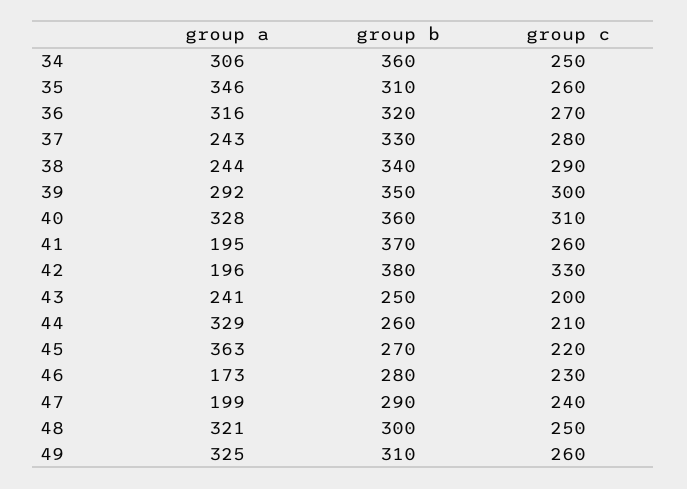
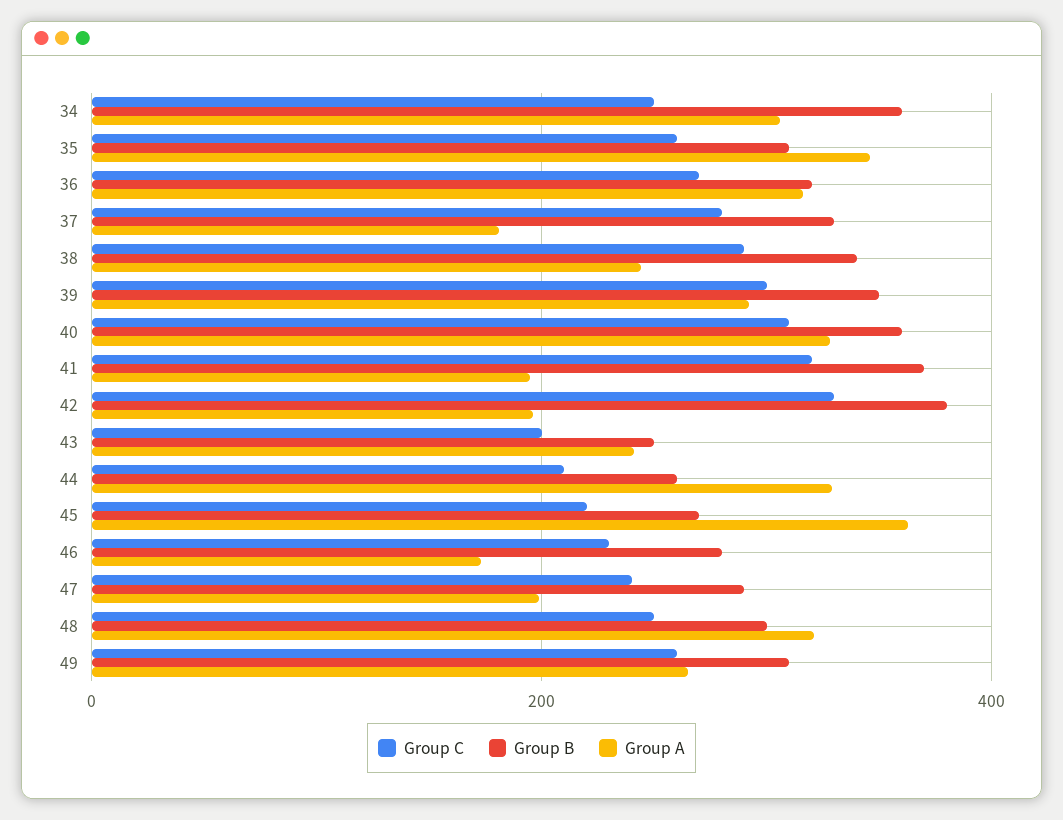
  {
    "group a": {
      "34": 306,
      "35": 346,
      "36": 316,
-     "37": 243,
+     "37": 180,
      "38": 244,
      "39": 292,
      "40": 328,
      "41": 195,
      "42": 196,
      "43": 241,
      "44": 329,
      "45": 363,
      "46": 173,
      "47": 199,
      "48": 321,
-     "49": 325
+     "49": 260
    },
    "group b": {
      "34": 360,
      "35": 310,
      "36": 320,
      "37": 330,
      "38": 340,
      "39": 350,
      "40": 360,
      "41": 370,
      "42": 380,
      "43": 250,
      "44": 260,
      "45": 270,
      "46": 280,
      "47": 290,
      "48": 300,
      "49": 310
    },
    "group c": {
      "34": 250,
      "35": 260,
      "36": 270,
      "37": 280,
      "38": 290,
      "39": 300,
      "40": 310,
-     "41": 260,
+     "41": 320,
      "42": 330,
      "43": 200,
      "44": 210,
      "45": 220,
      "46": 230,
      "47": 240,
      "48": 250,
      "49": 260
    }
  }

